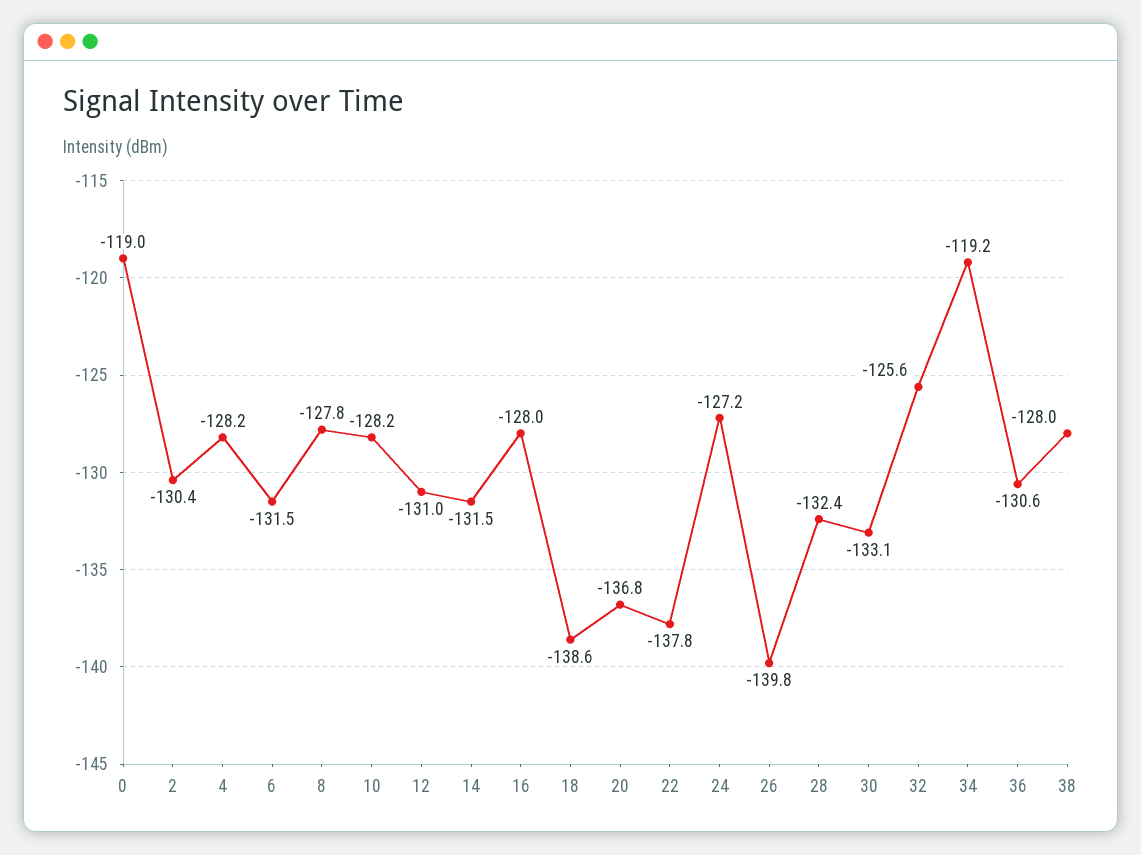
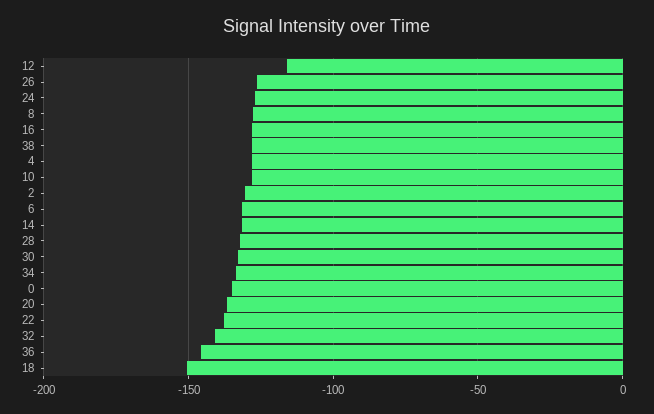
  {
-   "0": -119,
+   "0": -135,
    "2": -130.4,
    "4": -128.2,
    "6": -131.5,
    "8": -127.8,
    "10": -128.2,
-   "12": -131,
+   "12": -115,
    "14": -131.5,
    "16": -128,
-   "18": -138.6,
+   "18": -150,
    "20": -136.8,
    "22": -137.8,
    "24": -127.2,
-   "26": -139.8,
+   "26": -125,
    "28": -132.4,
    "30": -133.1,
-   "32": -125.6,
+   "32": -140,
-   "34": -119.2,
+   "34": -135,
-   "36": -130.6,
+   "36": -145,
    "38": -128
  }

